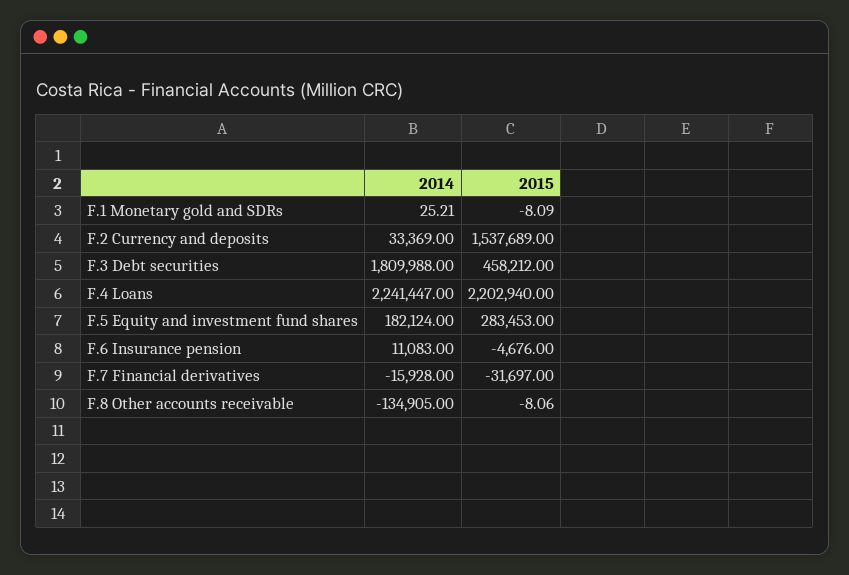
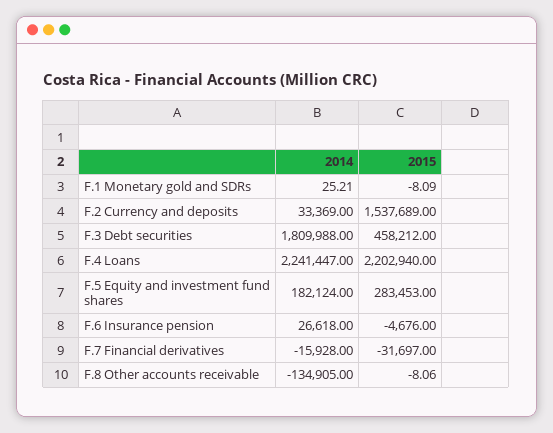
  {
    "2014": {
      "F.1 Monetary gold and SDRs": 25.21,
      "F.2 Currency and deposits": 33369,
      "F.3 Debt securities": 1809988,
      "F.4 Loans": 2241447,
      "F.5 Equity and investment fund shares": 182124,
-     "F.6 Insurance pension": 11083,
+     "F.6 Insurance pension": 26618,
      "F.7 Financial derivatives": -15928,
      "F.8 Other accounts receivable": -134905
    },
    "2015": {
      "F.1 Monetary gold and SDRs": -8.09,
      "F.2 Currency and deposits": 1537689,
      "F.3 Debt securities": 458212,
      "F.4 Loans": 2202940,
      "F.5 Equity and investment fund shares": 283453,
      "F.6 Insurance pension": -4676,
      "F.7 Financial derivatives": -31697,
      "F.8 Other accounts receivable": -8.06
    }
  }

